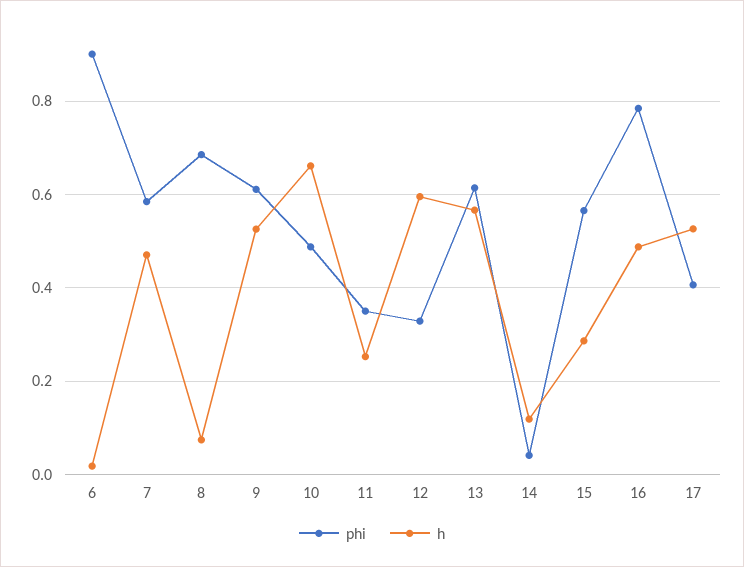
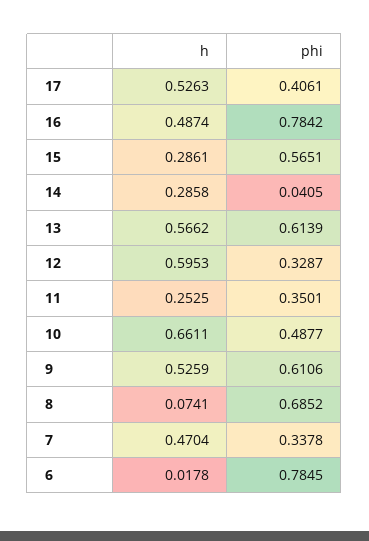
  {
    "phi": {
-     "6": 0.9,
+     "6": 0.7845,
-     "7": 0.58,
+     "7": 0.3378,
      "8": 0.6852,
      "9": 0.6106,
      "10": 0.4877,
      "11": 0.3501,
      "12": 0.3287,
      "13": 0.6139,
      "14": 0.0405,
      "15": 0.5651,
      "16": 0.7842,
      "17": 0.4061
    },
    "h": {
      "6": 0.0178,
      "7": 0.4704,
      "8": 0.0741,
      "9": 0.5259,
      "10": 0.6611,
      "11": 0.2525,
      "12": 0.5953,
      "13": 0.5662,
-     "14": 0.12,
+     "14": 0.2858,
      "15": 0.2861,
      "16": 0.4874,
      "17": 0.5263
    }
  }

